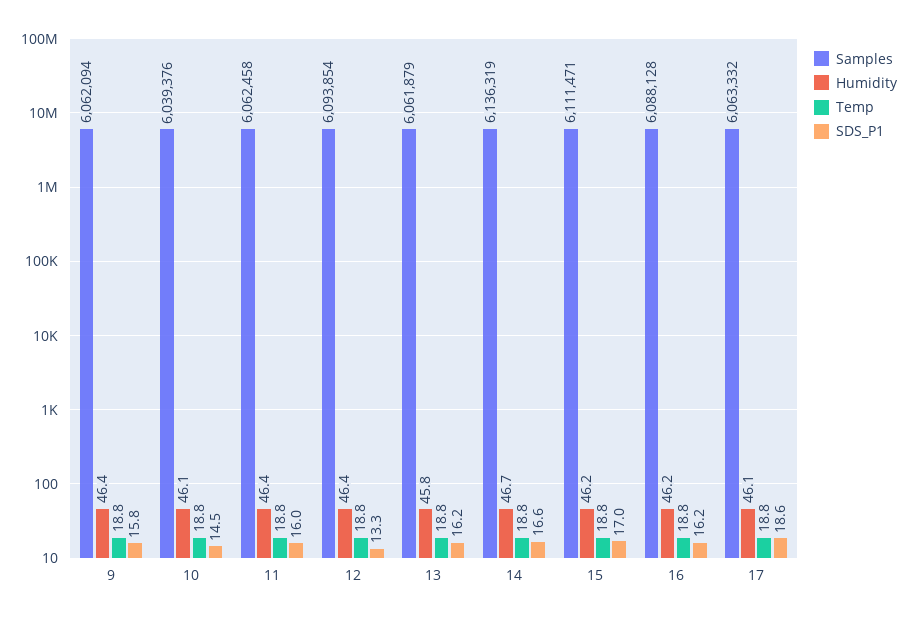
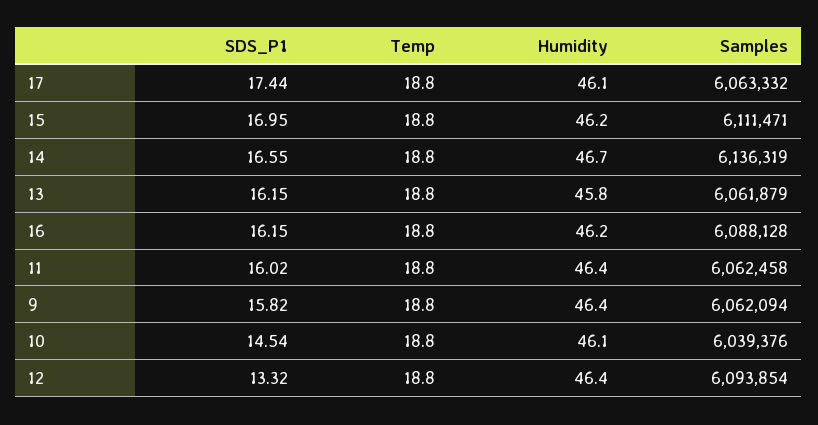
  {
    "Samples": {
      "9": 6062094,
      "10": 6039376,
      "11": 6062458,
      "12": 6093854,
      "13": 6061879,
      "14": 6136319,
      "15": 6111471,
      "16": 6088128,
      "17": 6063332
    },
    "Humidity": {
      "9": 46.4,
      "10": 46.1,
      "11": 46.4,
      "12": 46.4,
      "13": 45.8,
      "14": 46.7,
      "15": 46.2,
      "16": 46.2,
      "17": 46.1
    },
    "Temp": {
      "9": 18.8,
      "10": 18.8,
      "11": 18.8,
      "12": 18.8,
      "13": 18.8,
      "14": 18.8,
      "15": 18.8,
      "16": 18.8,
      "17": 18.8
    },
    "SDS_P1": {
      "9": 15.82,
      "10": 14.54,
      "11": 16.02,
      "12": 13.32,
      "13": 16.15,
      "14": 16.55,
      "15": 16.95,
      "16": 16.15,
-     "17": 18.6
+     "17": 17.44
    }
  }

